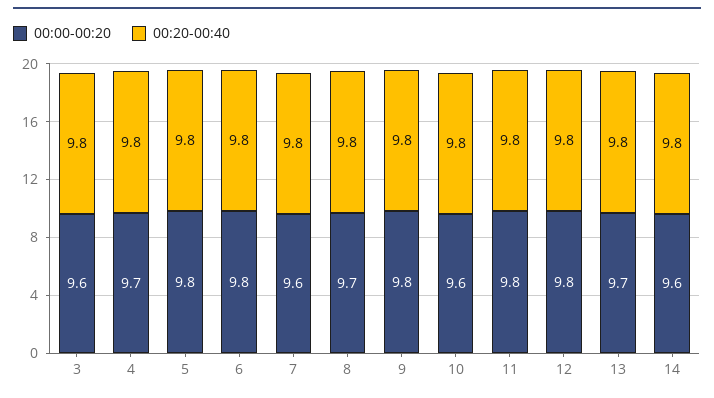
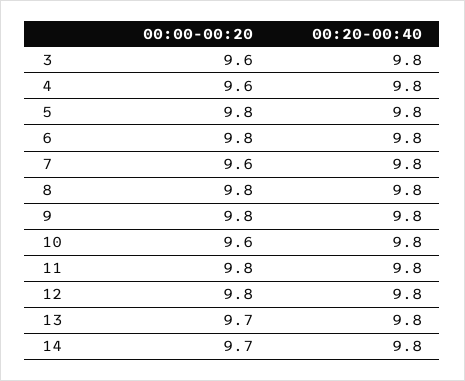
  {
    "00:00-00:20": {
      "3": 9.6,
-     "4": 9.7,
+     "4": 9.6,
      "5": 9.8,
      "6": 9.8,
      "7": 9.6,
-     "8": 9.7,
+     "8": 9.8,
      "9": 9.8,
      "10": 9.6,
      "11": 9.8,
      "12": 9.8,
      "13": 9.7,
-     "14": 9.6
+     "14": 9.7
    },
    "00:20-00:40": {
      "3": 9.8,
      "4": 9.8,
      "5": 9.8,
      "6": 9.8,
      "7": 9.8,
      "8": 9.8,
      "9": 9.8,
      "10": 9.8,
      "11": 9.8,
      "12": 9.8,
      "13": 9.8,
      "14": 9.8
    }
  }

